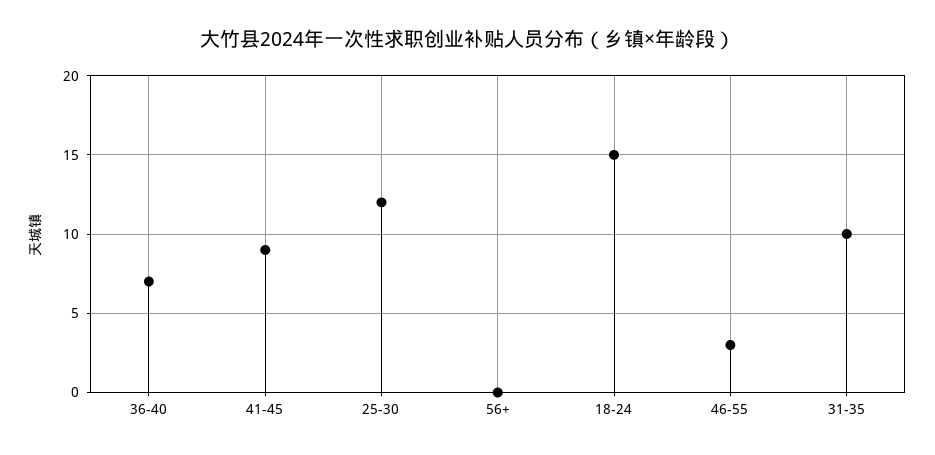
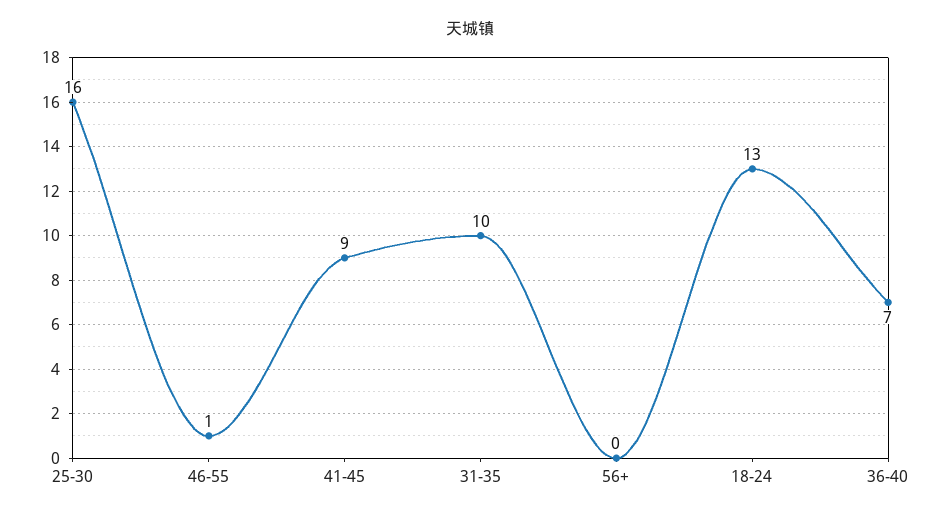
  {
    "36-40": 7,
    "41-45": 9,
-   "25-30": 12,
+   "25-30": 16,
    "56+": 0,
-   "18-24": 15,
+   "18-24": 13,
-   "46-55": 3,
+   "46-55": 1,
    "31-35": 10
  }

